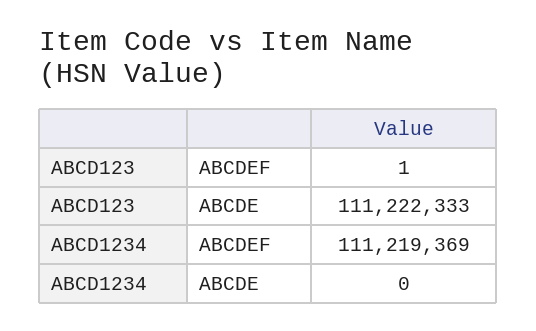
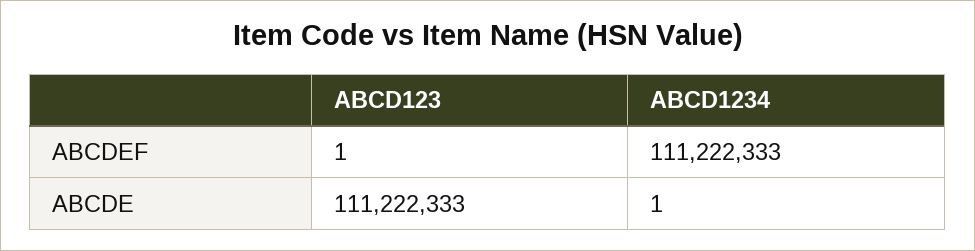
  {
    "ABCD123": {
      "ABCDEF": 1,
      "ABCDE": 111222333
    },
    "ABCD1234": {
-     "ABCDEF": 111219369,
+     "ABCDEF": 111222333,
-     "ABCDE": 0
+     "ABCDE": 1
    }
  }

